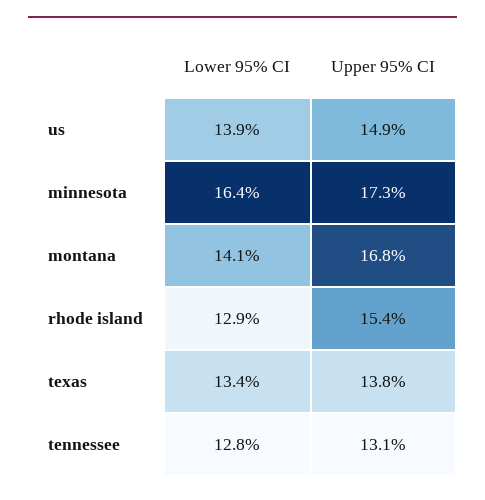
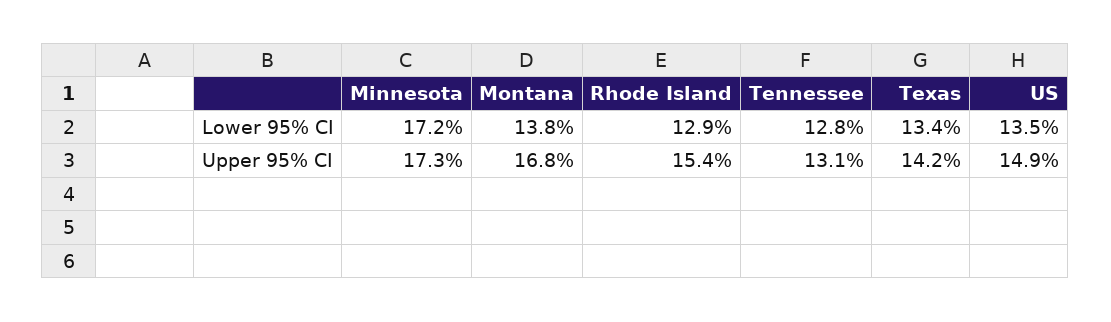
  {
    "Lower 95% CI": {
-     "us": 13.9,
+     "us": 13.5,
-     "minnesota": 16.4,
+     "minnesota": 17.2,
-     "montana": 14.1,
+     "montana": 13.8,
      "rhode island": 12.9,
      "texas": 13.4,
      "tennessee": 12.8
    },
    "Upper 95% CI": {
      "us": 14.9,
      "minnesota": 17.3,
      "montana": 16.8,
      "rhode island": 15.4,
-     "texas": 13.8,
+     "texas": 14.2,
      "tennessee": 13.1
    }
  }

